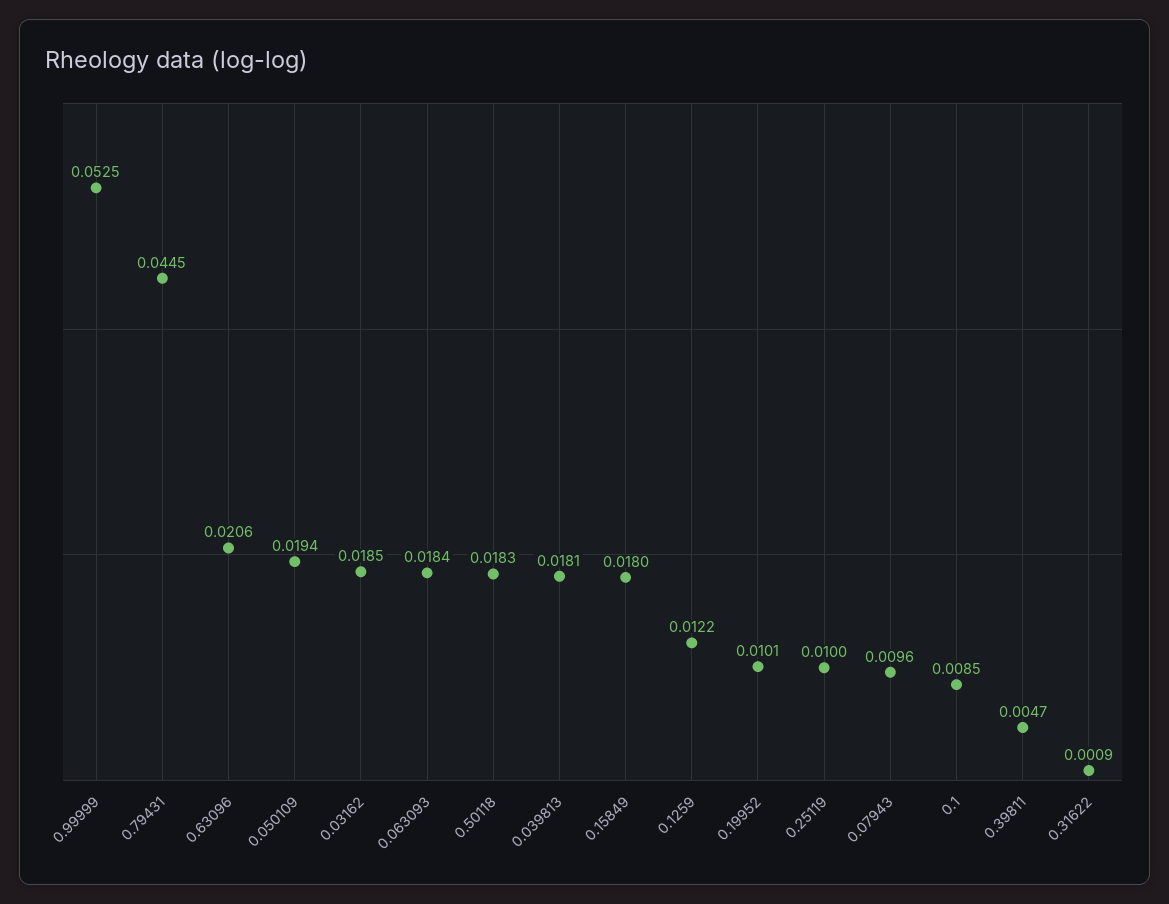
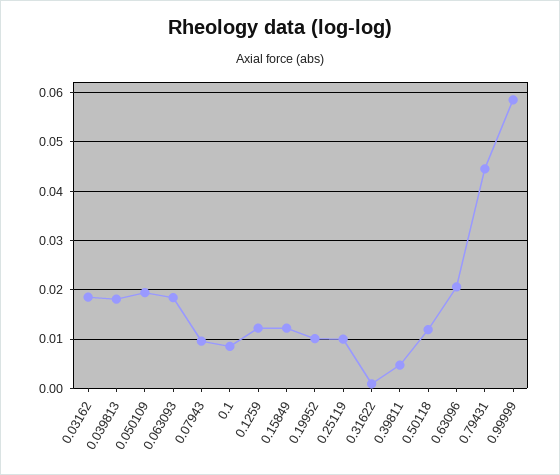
  {
-   "0.99999": 0.0525,
+   "0.99999": 0.058,
    "0.79431": 0.0445,
    "0.63096": 0.0206,
    "0.050109": 0.0194,
    "0.03162": 0.0185,
    "0.063093": 0.0184,
-   "0.50118": 0.0183,
+   "0.50118": 0.012,
    "0.039813": 0.0181,
-   "0.15849": 0.018,
+   "0.15849": 0.012,
    "0.1259": 0.0122,
    "0.19952": 0.0101,
    "0.25119": 0.01,
    "0.07943": 0.0096,
    "0.1": 0.0085,
    "0.39811": 0.0047,
    "0.31622": 0.0009
  }

